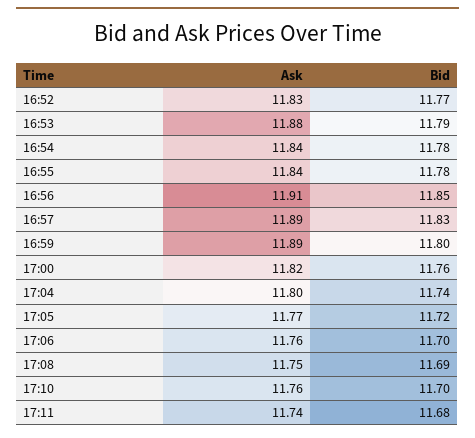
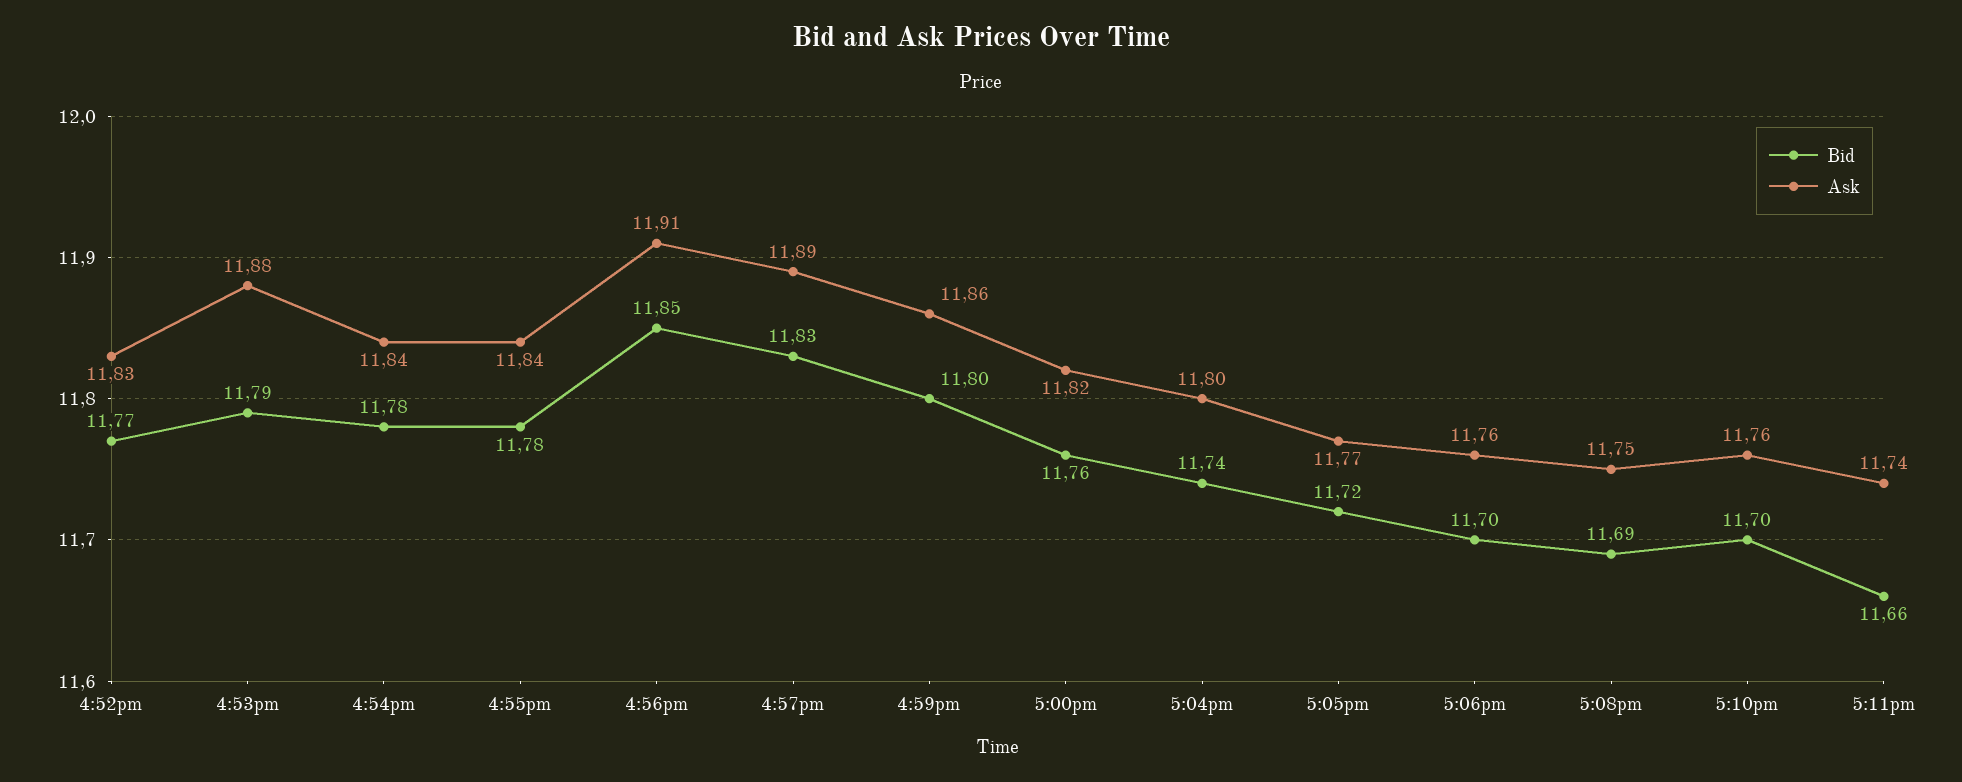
  {
    "Ask": {
      "16:52": 11.83,
      "16:53": 11.88,
      "16:54": 11.84,
      "16:55": 11.84,
      "16:56": 11.91,
      "16:57": 11.89,
-     "16:59": 11.89,
+     "16:59": 11.86,
      "17:00": 11.82,
      "17:04": 11.8,
      "17:05": 11.77,
      "17:06": 11.76,
      "17:08": 11.75,
      "17:10": 11.76,
      "17:11": 11.74
    },
    "Bid": {
      "16:52": 11.77,
      "16:53": 11.79,
      "16:54": 11.78,
      "16:55": 11.78,
      "16:56": 11.85,
      "16:57": 11.83,
      "16:59": 11.8,
      "17:00": 11.76,
      "17:04": 11.74,
      "17:05": 11.72,
      "17:06": 11.7,
      "17:08": 11.69,
      "17:10": 11.7,
-     "17:11": 11.68
+     "17:11": 11.66
    }
  }

